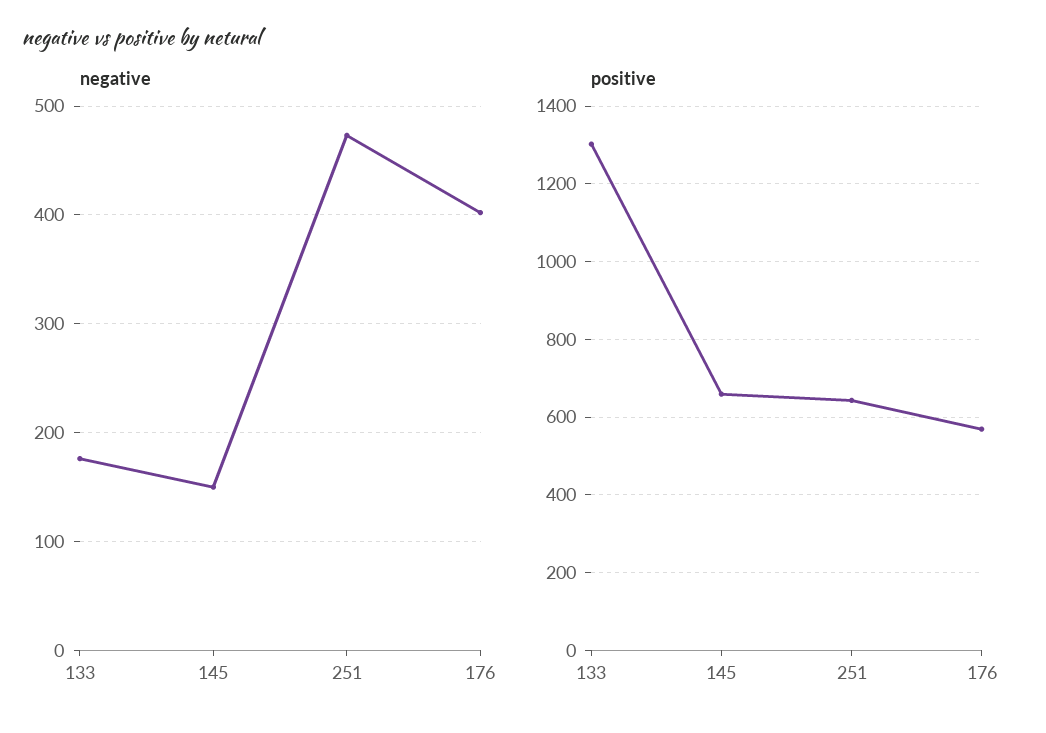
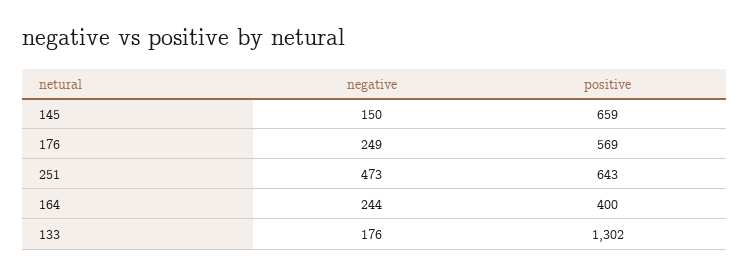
  {
    "negative": {
      "133": 176,
      "145": 150,
      "251": 473,
-     "176": 400
+     "176": 249,
+     "164": 244
    },
    "positive": {
      "133": 1302,
      "145": 659,
      "251": 643,
-     "176": 569
+     "176": 569,
+     "164": 400
    }
  }

